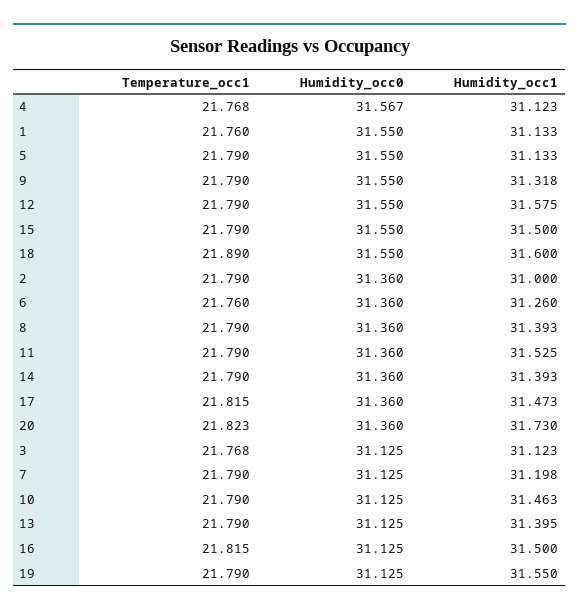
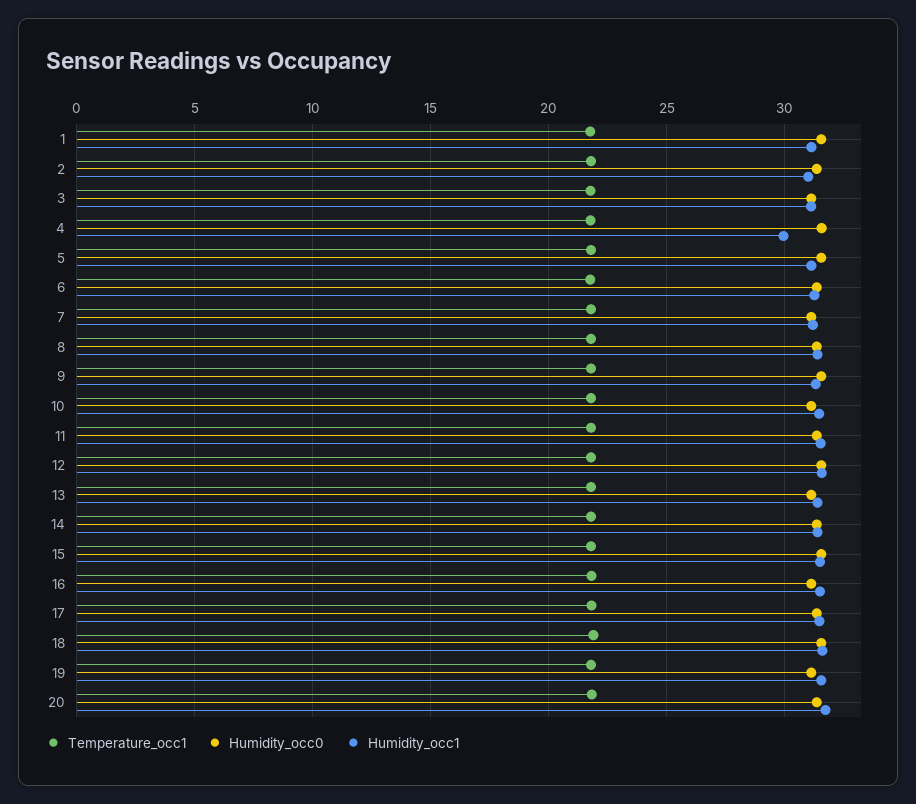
  {
    "Temperature_occ1": {
      "4": 21.768,
      "1": 21.76,
      "5": 21.79,
      "9": 21.79,
      "12": 21.79,
      "15": 21.79,
      "18": 21.89,
      "2": 21.79,
      "6": 21.76,
      "8": 21.79,
      "11": 21.79,
      "14": 21.79,
      "17": 21.815,
      "20": 21.823,
      "3": 21.768,
      "7": 21.79,
      "10": 21.79,
      "13": 21.79,
      "16": 21.815,
      "19": 21.79
    },
    "Humidity_occ0": {
      "4": 31.567,
      "1": 31.55,
      "5": 31.55,
      "9": 31.55,
      "12": 31.55,
      "15": 31.55,
      "18": 31.55,
      "2": 31.36,
      "6": 31.36,
      "8": 31.36,
      "11": 31.36,
      "14": 31.36,
      "17": 31.36,
      "20": 31.36,
      "3": 31.125,
      "7": 31.125,
      "10": 31.125,
      "13": 31.125,
      "16": 31.125,
      "19": 31.125
    },
    "Humidity_occ1": {
-     "4": 31.123,
+     "4": 30,
      "1": 31.133,
      "5": 31.133,
      "9": 31.318,
      "12": 31.575,
      "15": 31.5,
      "18": 31.6,
      "2": 31,
      "6": 31.26,
      "8": 31.393,
      "11": 31.525,
      "14": 31.393,
      "17": 31.473,
      "20": 31.73,
      "3": 31.123,
      "7": 31.198,
      "10": 31.463,
      "13": 31.395,
      "16": 31.5,
      "19": 31.55
    }
  }

